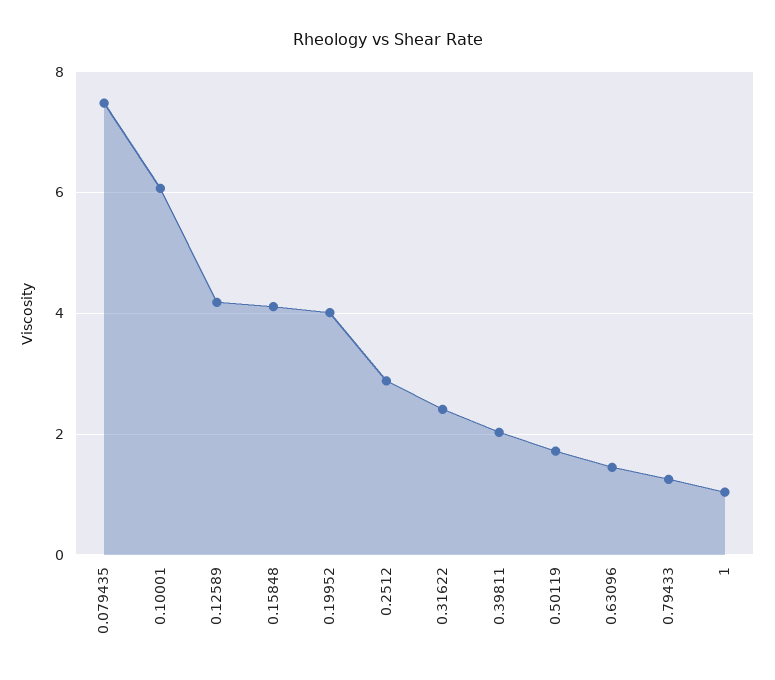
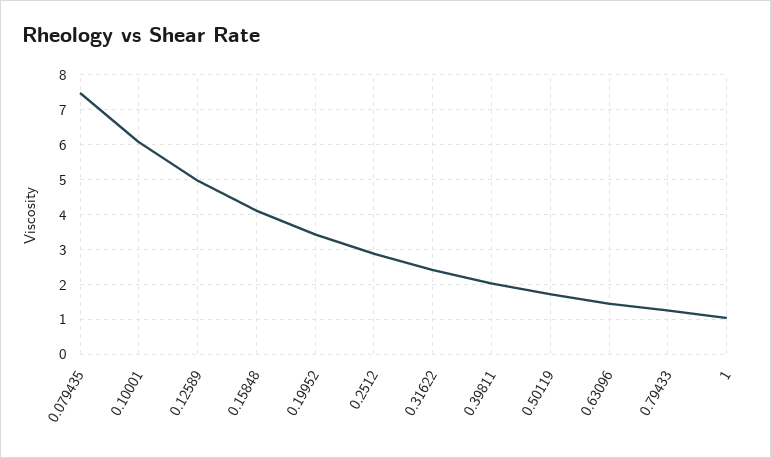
  {
    "0.079435": 7.4,
    "0.10001": 6,
-   "0.12589": 4.2,
+   "0.12589": 5,
    "0.15848": 4.2,
-   "0.19952": 4,
+   "0.19952": 3.4,
    "0.2512": 2.8,
    "0.31622": 2.4,
    "0.39811": 2,
    "0.50119": 1.8,
    "0.63096": 1.4,
    "0.79433": 1.2,
    "1": 1
  }

